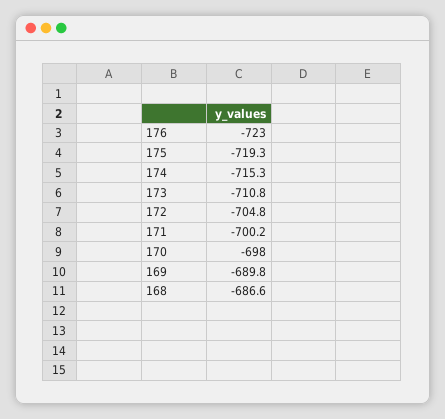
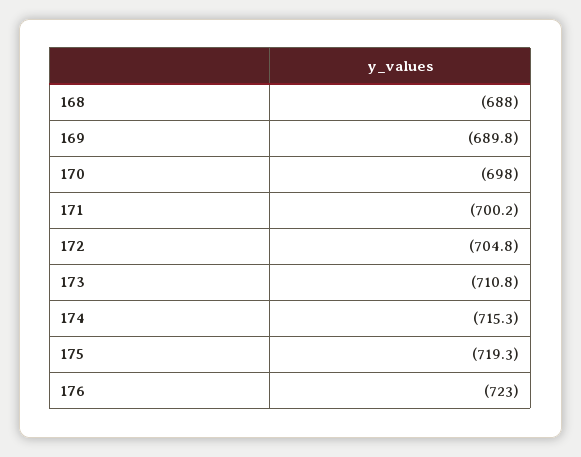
  {
    "176": -723,
    "175": -719.3,
    "174": -715.3,
    "173": -710.8,
    "172": -704.8,
    "171": -700.2,
    "170": -698,
    "169": -689.8,
-   "168": -686.6
+   "168": -688
  }

